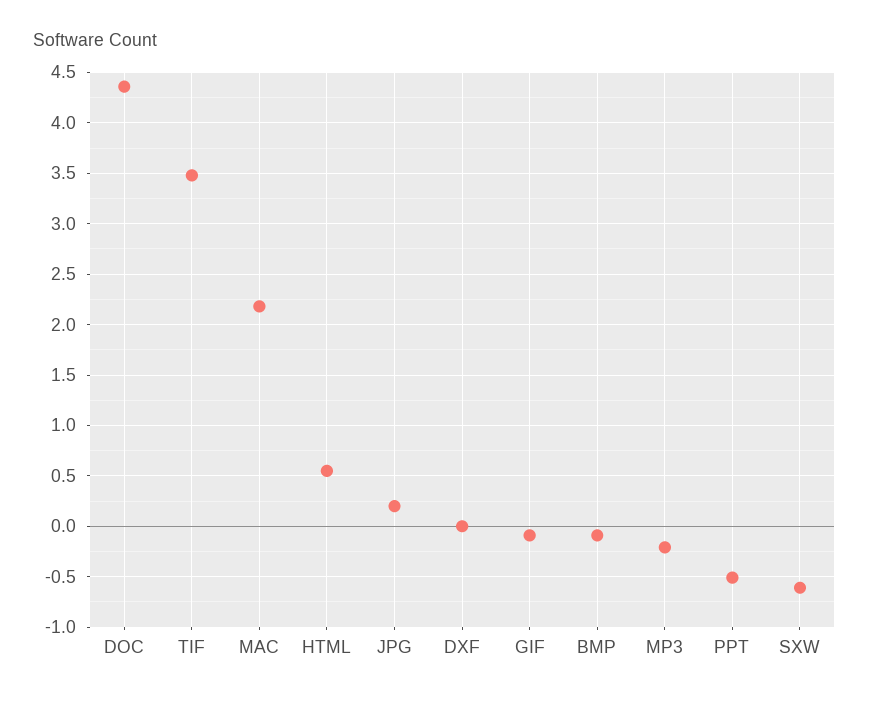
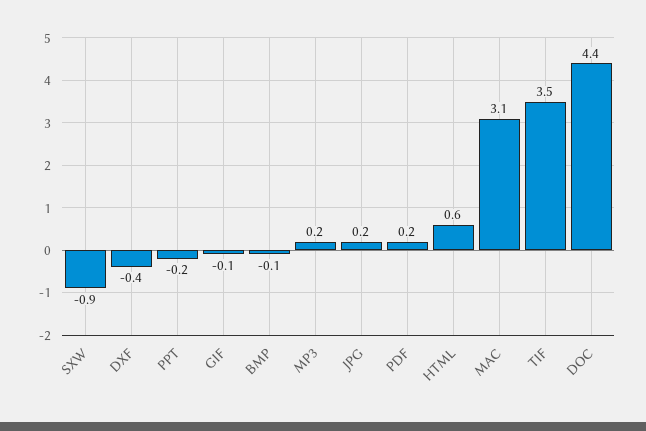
  {
    "DOC": 4.4,
    "TIF": 3.5,
-   "MAC": 2.2,
+   "MAC": 3.1,
    "HTML": 0.6,
    "JPG": 0.2,
-   "DXF": 0,
+   "DXF": -0.4,
    "GIF": -0.1,
    "BMP": -0.1,
-   "MP3": -0.2,
+   "MP3": 0.2,
-   "PPT": -0.5,
+   "PPT": -0.2,
-   "SXW": -0.6
+   "SXW": -0.9,
+   "PDF": 0.2
  }

